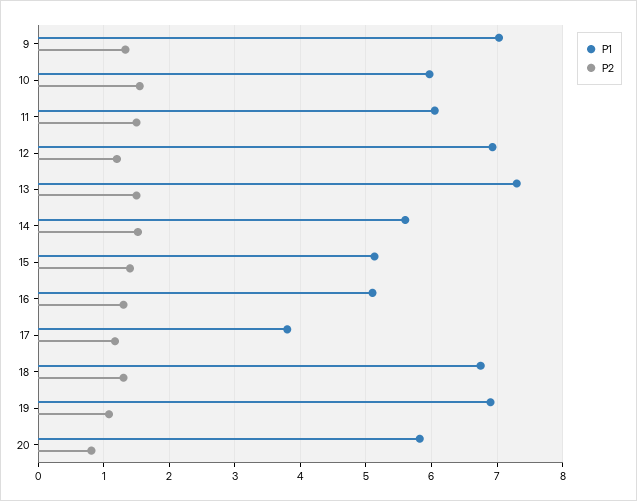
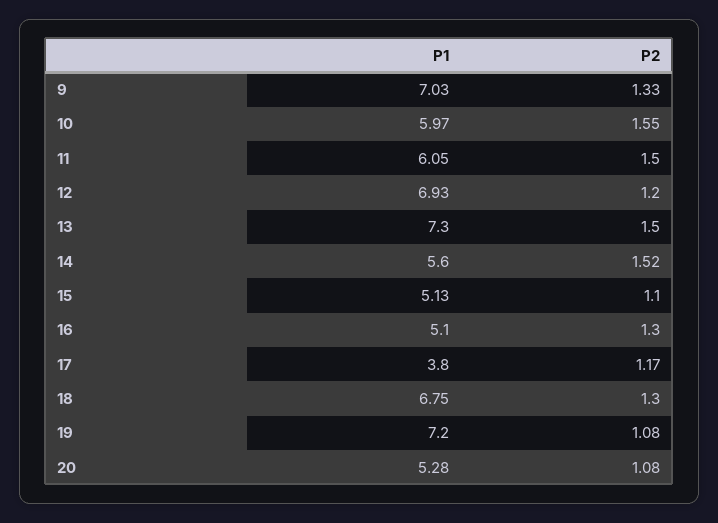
  {
    "P1": {
      "9": 7.03,
      "10": 5.97,
      "11": 6.05,
      "12": 6.93,
      "13": 7.3,
      "14": 5.6,
      "15": 5.13,
      "16": 5.1,
      "17": 3.8,
      "18": 6.75,
-     "19": 6.9,
+     "19": 7.2,
-     "20": 5.8
+     "20": 5.28
    },
    "P2": {
      "9": 1.33,
      "10": 1.55,
      "11": 1.5,
      "12": 1.2,
      "13": 1.5,
      "14": 1.52,
-     "15": 1.4,
+     "15": 1.1,
      "16": 1.3,
      "17": 1.17,
      "18": 1.3,
      "19": 1.08,
-     "20": 0.8
+     "20": 1.08
    }
  }

